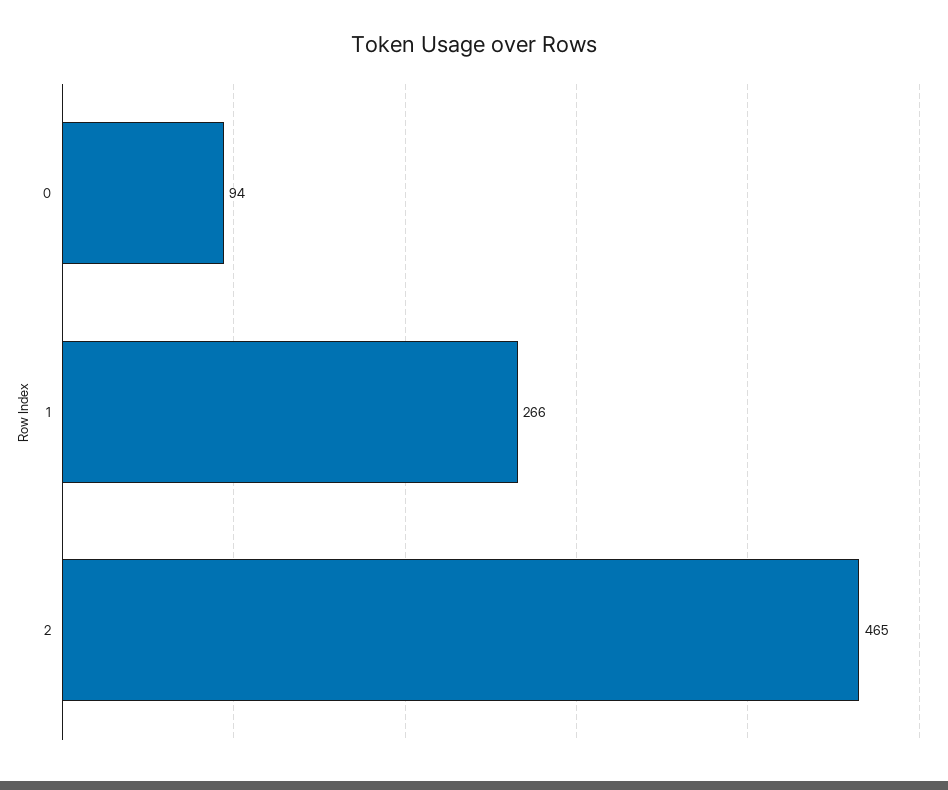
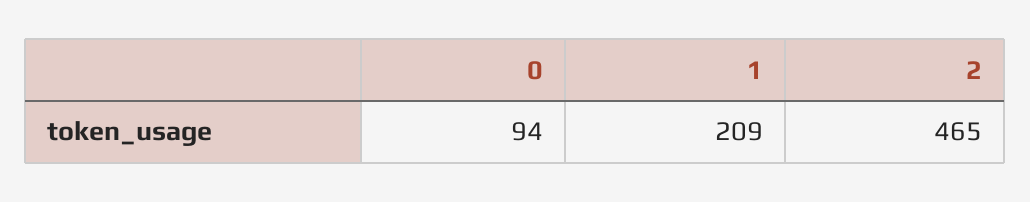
  {
    "0": 94,
-   "1": 266,
+   "1": 209,
    "2": 465
  }

